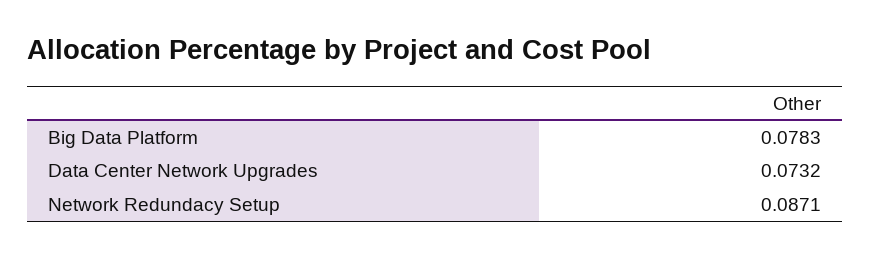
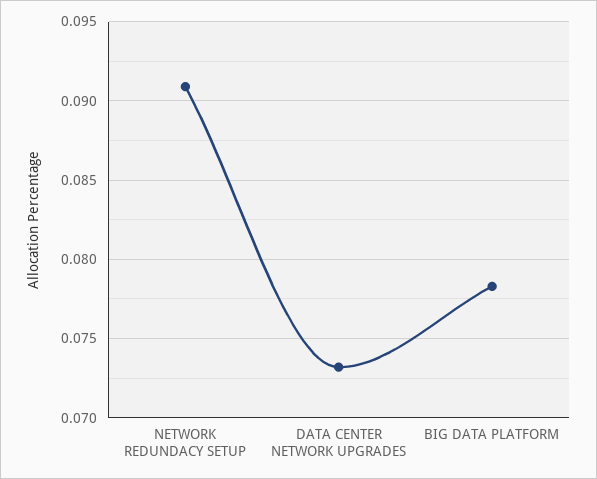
  {
    "Big Data Platform": 0.0783,
    "Data Center Network Upgrades": 0.0732,
-   "Network Redundacy Setup": 0.0871
+   "Network Redundacy Setup": 0.091
  }

